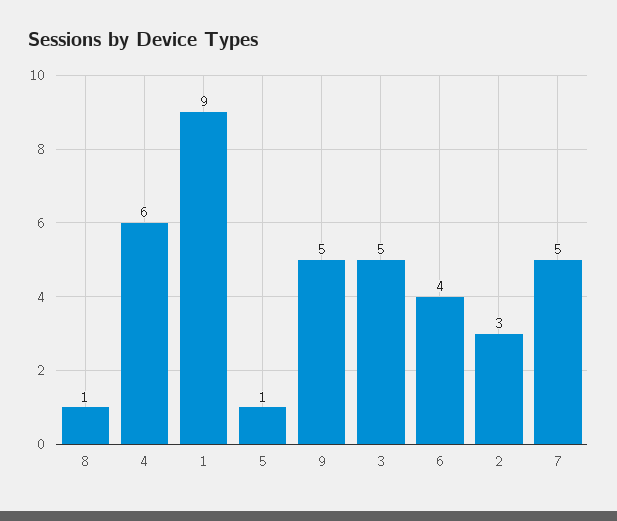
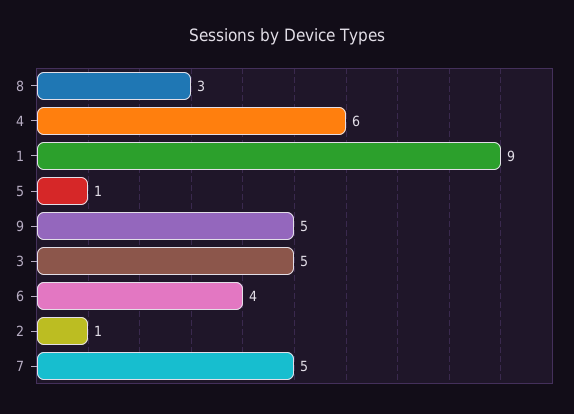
  {
-   "8": 1,
+   "8": 3,
    "4": 6,
    "1": 9,
    "5": 1,
    "9": 5,
    "3": 5,
    "6": 4,
-   "2": 3,
+   "2": 1,
    "7": 5
  }

